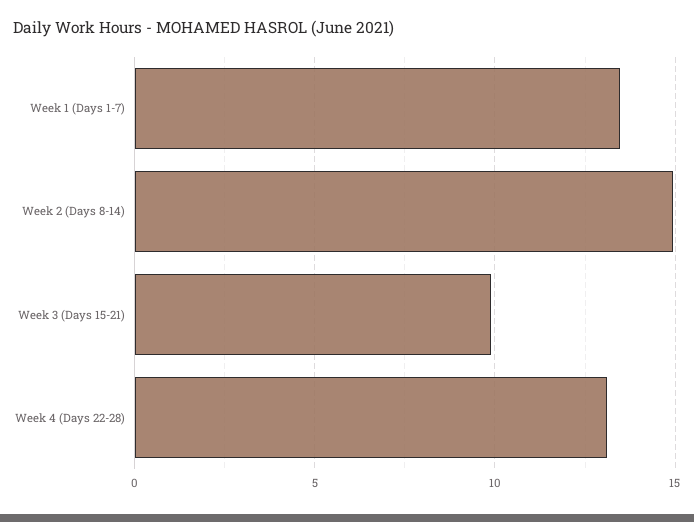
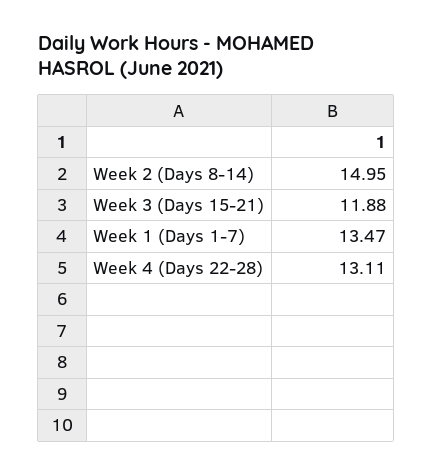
  {
    "Week 1 (Days 1-7)": 13.47,
    "Week 2 (Days 8-14)": 14.95,
-   "Week 3 (Days 15-21)": 10,
+   "Week 3 (Days 15-21)": 11.88,
    "Week 4 (Days 22-28)": 13.11
  }

